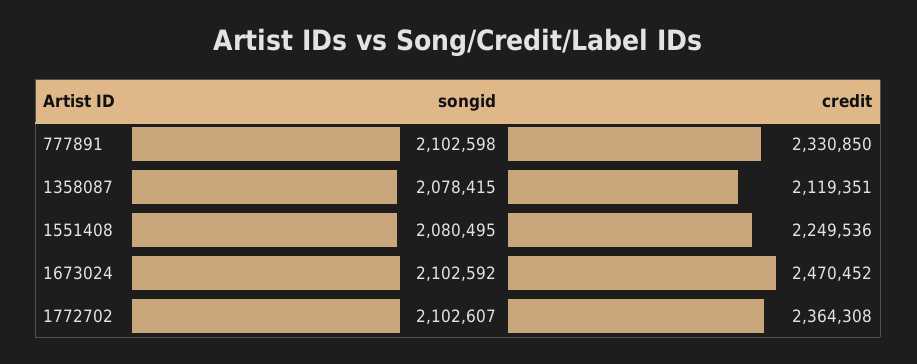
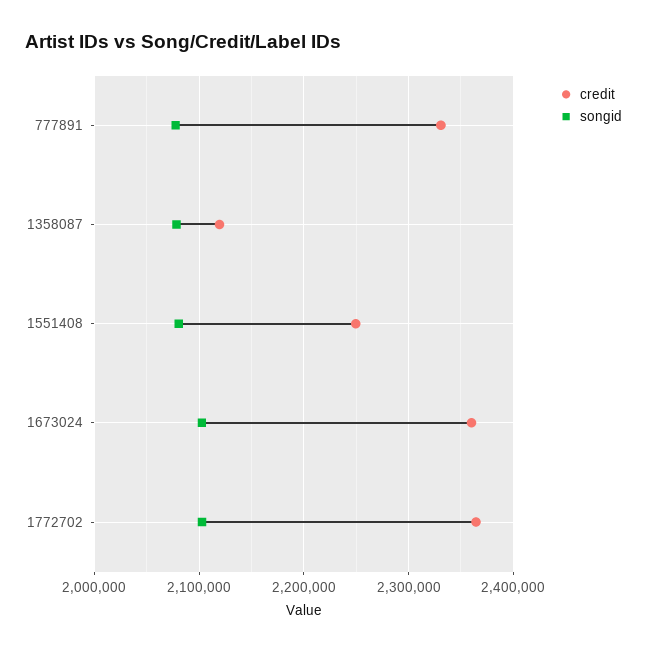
  {
    "songid": {
-     "777891": 2102598,
+     "777891": 2080000,
      "1358087": 2078415,
      "1551408": 2080495,
      "1673024": 2102592,
      "1772702": 2102607
    },
    "credit": {
      "777891": 2330850,
      "1358087": 2119351,
      "1551408": 2249536,
-     "1673024": 2470452,
+     "1673024": 2360000,
      "1772702": 2364308
    }
  }

